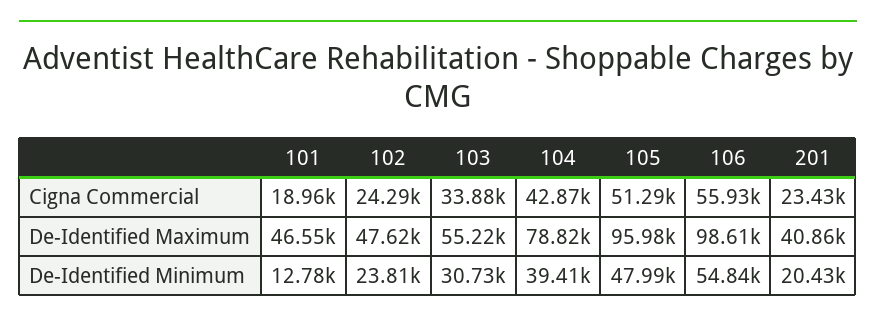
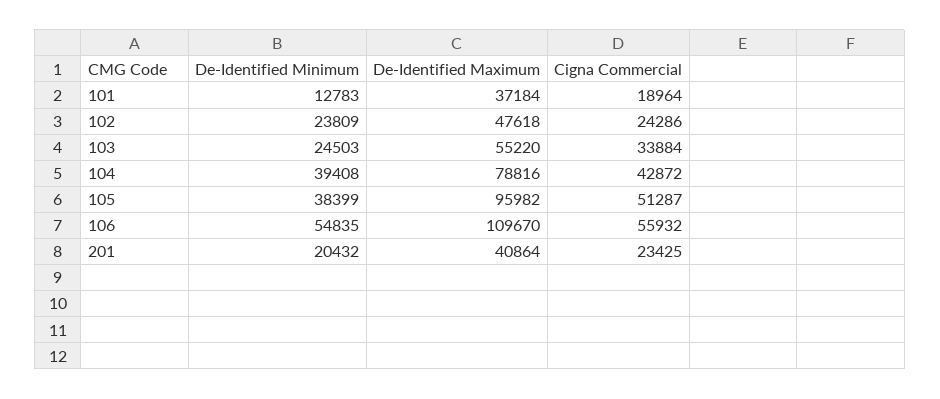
  {
    "101": {
      "Cigna Commercial": 18964,
-     "De-Identified Maximum": 46550,
+     "De-Identified Maximum": 37184,
      "De-Identified Minimum": 12783
    },
    "102": {
      "Cigna Commercial": 24286,
      "De-Identified Maximum": 47618,
      "De-Identified Minimum": 23809
    },
    "103": {
      "Cigna Commercial": 33884,
      "De-Identified Maximum": 55220,
-     "De-Identified Minimum": 30730
+     "De-Identified Minimum": 24503
    },
    "104": {
      "Cigna Commercial": 42872,
      "De-Identified Maximum": 78816,
      "De-Identified Minimum": 39408
    },
    "105": {
      "Cigna Commercial": 51287,
      "De-Identified Maximum": 95982,
-     "De-Identified Minimum": 47990
+     "De-Identified Minimum": 38399
    },
    "106": {
      "Cigna Commercial": 55932,
-     "De-Identified Maximum": 98610,
+     "De-Identified Maximum": 109670,
      "De-Identified Minimum": 54835
    },
    "201": {
      "Cigna Commercial": 23425,
      "De-Identified Maximum": 40864,
      "De-Identified Minimum": 20432
    }
  }

